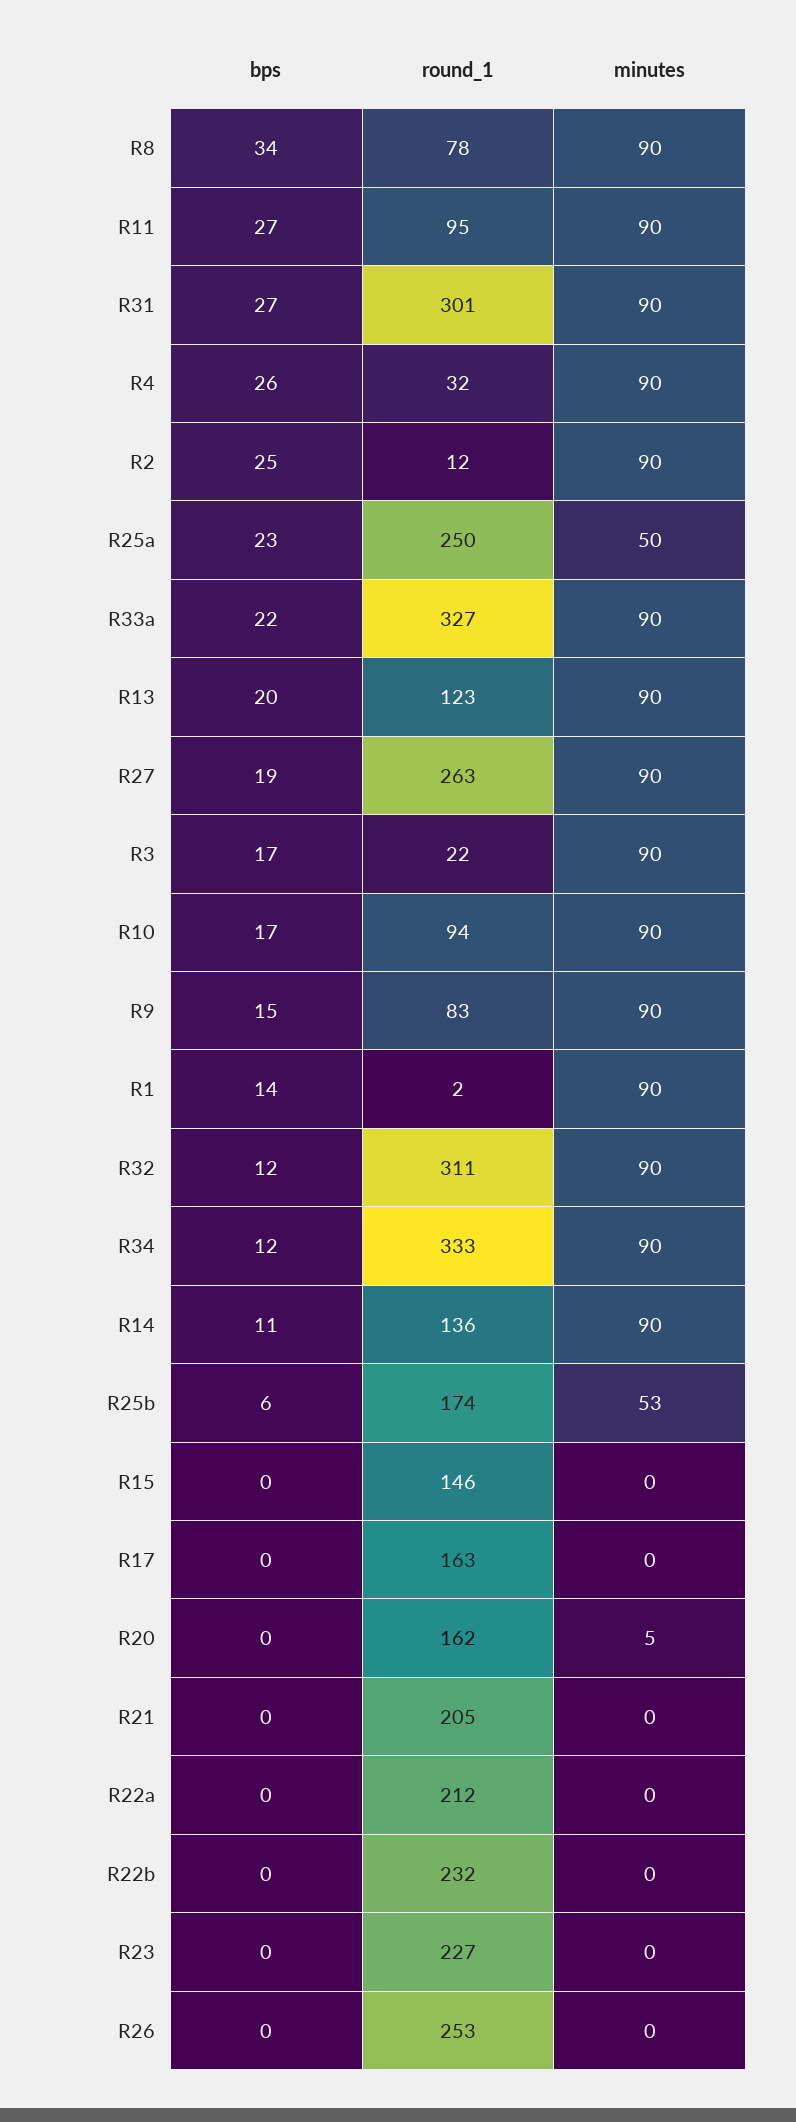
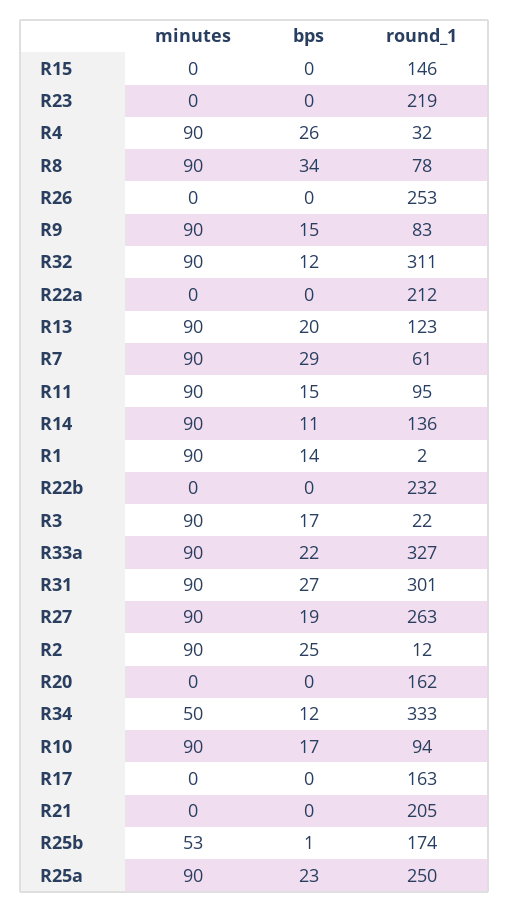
  {
    "bps": {
      "R8": 34,
-     "R11": 27,
+     "R11": 15,
      "R31": 27,
      "R4": 26,
      "R2": 25,
      "R25a": 23,
      "R33a": 22,
      "R13": 20,
      "R27": 19,
      "R3": 17,
      "R10": 17,
      "R9": 15,
      "R1": 14,
      "R32": 12,
      "R34": 12,
      "R14": 11,
-     "R25b": 6,
+     "R25b": 1,
      "R15": 0,
      "R17": 0,
      "R20": 0,
      "R21": 0,
      "R22a": 0,
      "R22b": 0,
      "R23": 0,
-     "R26": 0
+     "R26": 0,
+     "R7": 29
    },
    "round_1": {
      "R8": 78,
      "R11": 95,
      "R31": 301,
      "R4": 32,
      "R2": 12,
      "R25a": 250,
      "R33a": 327,
      "R13": 123,
      "R27": 263,
      "R3": 22,
      "R10": 94,
      "R9": 83,
      "R1": 2,
      "R32": 311,
      "R34": 333,
      "R14": 136,
      "R25b": 174,
      "R15": 146,
      "R17": 163,
      "R20": 162,
      "R21": 205,
      "R22a": 212,
      "R22b": 232,
-     "R23": 227,
+     "R23": 219,
-     "R26": 253
+     "R26": 253,
+     "R7": 61
    },
    "minutes": {
      "R8": 90,
      "R11": 90,
      "R31": 90,
      "R4": 90,
      "R2": 90,
-     "R25a": 50,
+     "R25a": 90,
      "R33a": 90,
      "R13": 90,
      "R27": 90,
      "R3": 90,
      "R10": 90,
      "R9": 90,
      "R1": 90,
      "R32": 90,
-     "R34": 90,
+     "R34": 50,
      "R14": 90,
      "R25b": 53,
      "R15": 0,
      "R17": 0,
-     "R20": 5,
+     "R20": 0,
      "R21": 0,
      "R22a": 0,
      "R22b": 0,
      "R23": 0,
-     "R26": 0
+     "R26": 0,
+     "R7": 90
    }
  }

